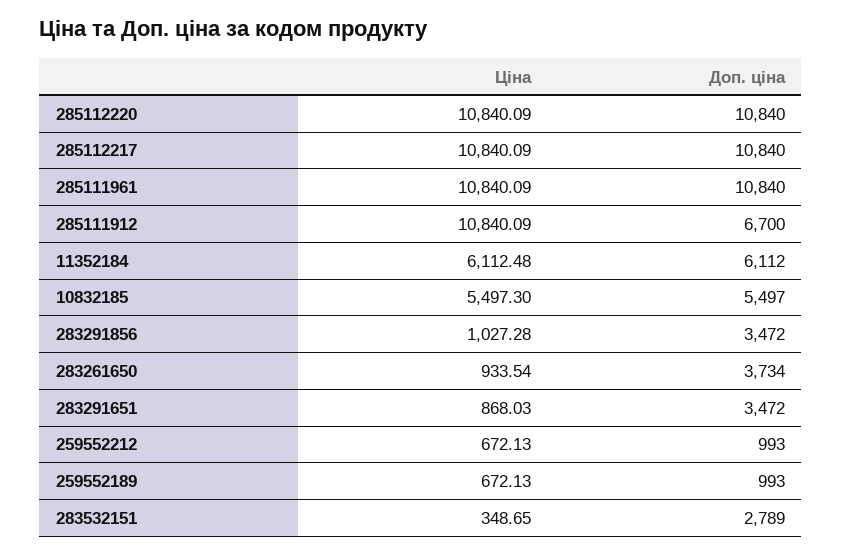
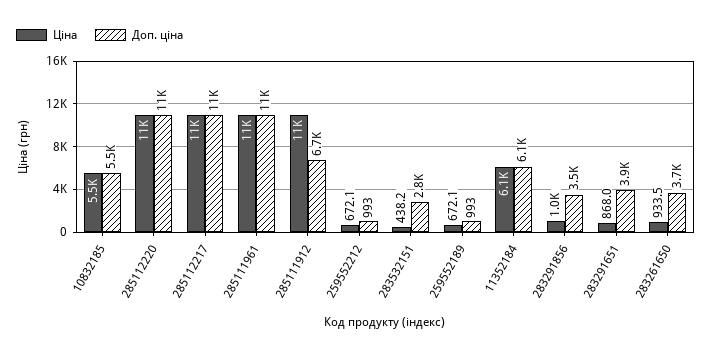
  {
    "Ціна": {
      "285112220": 10840.09,
      "285112217": 10840.09,
      "285111961": 10840.09,
      "285111912": 10840.09,
      "11352184": 6112.48,
      "10832185": 5497.3,
      "283291856": 1027.28,
      "283261650": 933.54,
      "283291651": 868.03,
      "259552212": 672.13,
      "259552189": 672.13,
-     "283532151": 348.65
+     "283532151": 438.2
    },
    "Доп. ціна": {
      "285112220": 10840,
      "285112217": 10840,
      "285111961": 10840,
      "285111912": 6700,
      "11352184": 6112,
      "10832185": 5497,
      "283291856": 3472,
      "283261650": 3734,
-     "283291651": 3472,
+     "283291651": 3900,
      "259552212": 993,
      "259552189": 993,
      "283532151": 2789
    }
  }

